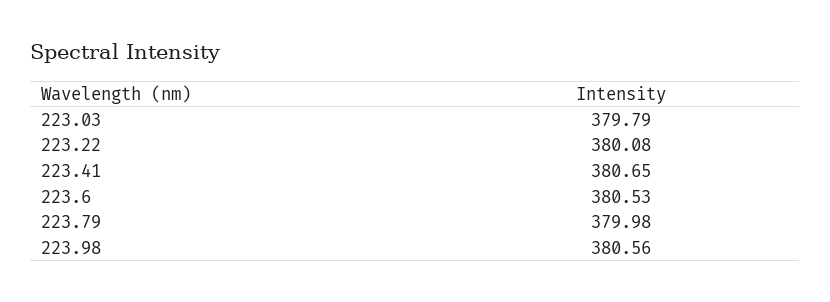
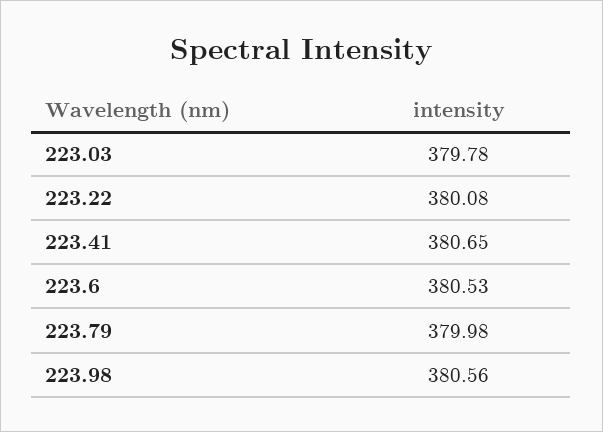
  {
-   "223.03": 379.79,
+   "223.03": 379.78,
    "223.22": 380.08,
    "223.41": 380.65,
    "223.6": 380.53,
    "223.79": 379.98,
    "223.98": 380.56
  }

